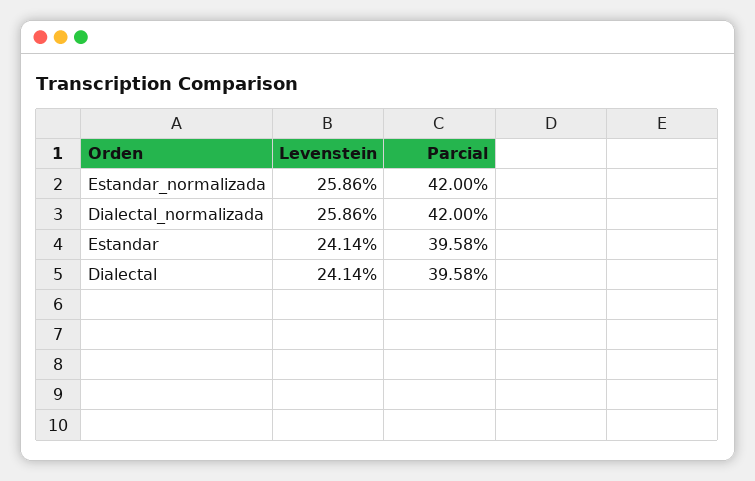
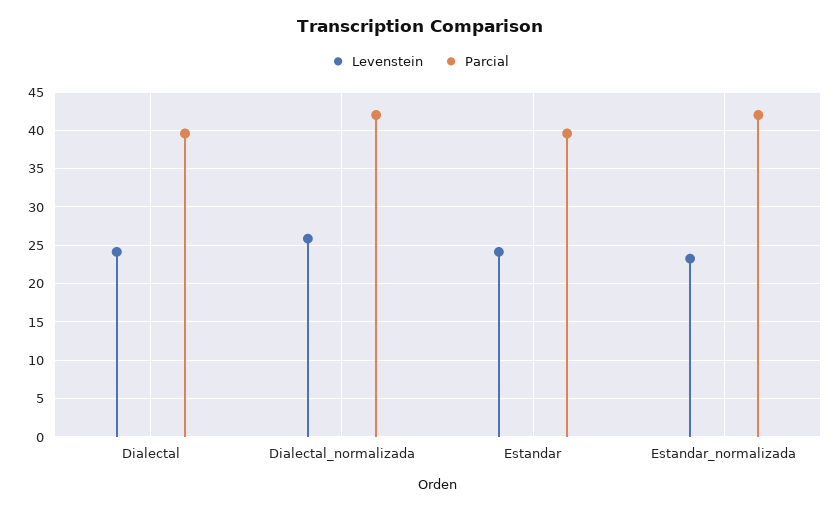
  {
    "Levenstein": {
-     "Estandar_normalizada": 25.86,
+     "Estandar_normalizada": 23,
      "Dialectal_normalizada": 25.86,
      "Estandar": 24.14,
      "Dialectal": 24.14
    },
    "Parcial": {
      "Estandar_normalizada": 42,
      "Dialectal_normalizada": 42,
      "Estandar": 39.58,
      "Dialectal": 39.58
    }
  }

